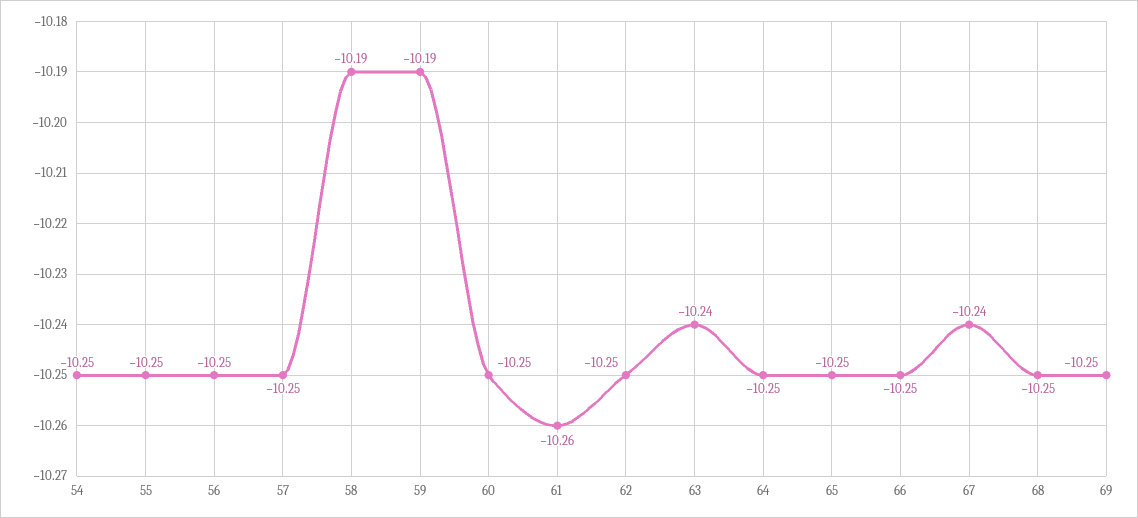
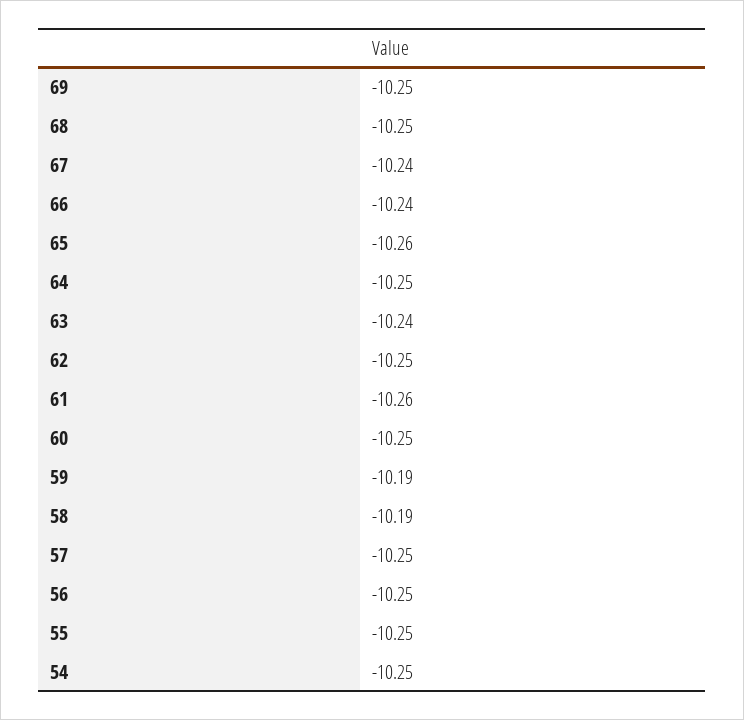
  {
    "54": -10.25,
    "55": -10.25,
    "56": -10.25,
    "57": -10.25,
    "58": -10.19,
    "59": -10.19,
    "60": -10.25,
    "61": -10.26,
    "62": -10.25,
    "63": -10.24,
    "64": -10.25,
-   "65": -10.25,
+   "65": -10.26,
-   "66": -10.25,
+   "66": -10.24,
    "67": -10.24,
    "68": -10.25,
    "69": -10.25
  }

